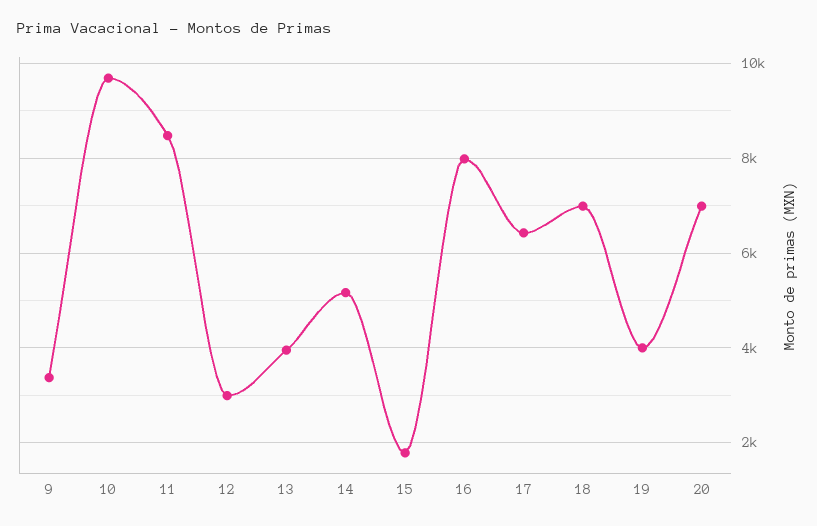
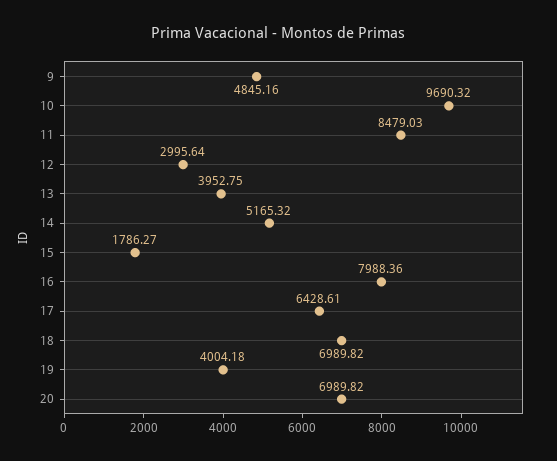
  {
-   "9": 3400,
+   "9": 4845.16,
    "10": 9690.32,
    "11": 8479.03,
    "12": 2995.64,
    "13": 3952.75,
    "14": 5165.32,
    "15": 1786.27,
    "16": 7988.36,
    "17": 6428.61,
    "18": 6989.82,
    "19": 4004.18,
    "20": 6989.82
  }

